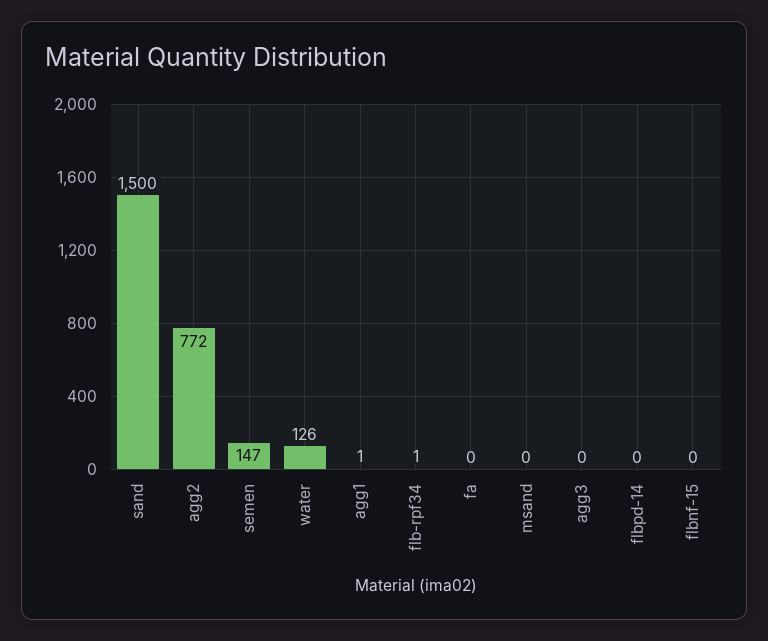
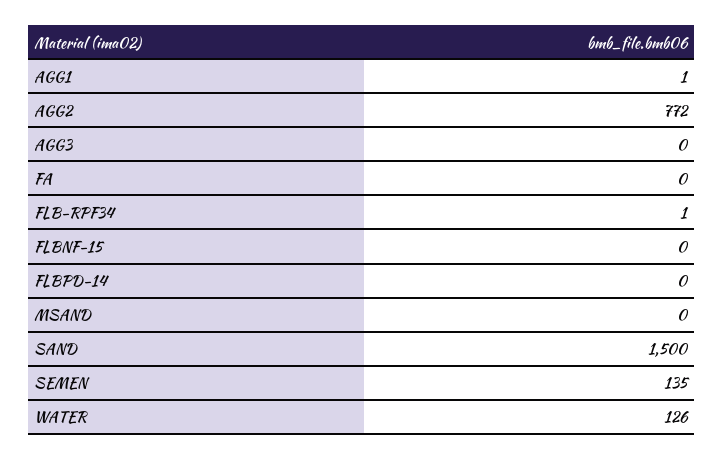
  {
    "sand": 1500,
    "agg2": 772,
-   "semen": 147,
+   "semen": 135,
    "water": 126,
    "agg1": 1,
    "flb-rpf34": 1,
    "fa": 0,
    "msand": 0,
    "agg3": 0,
    "flbpd-14": 0,
    "flbnf-15": 0
  }

